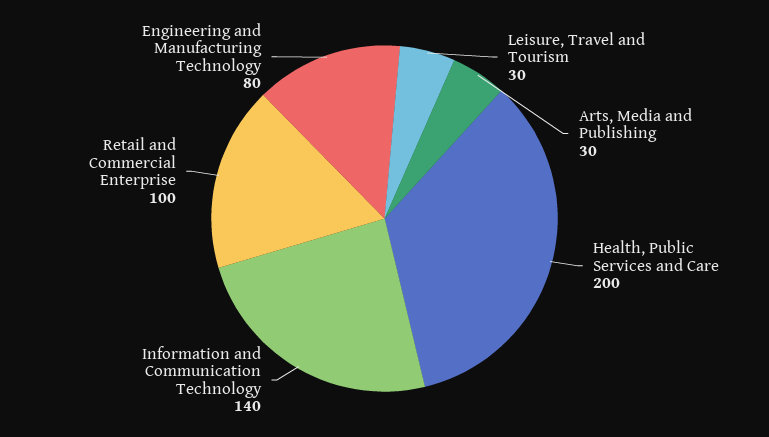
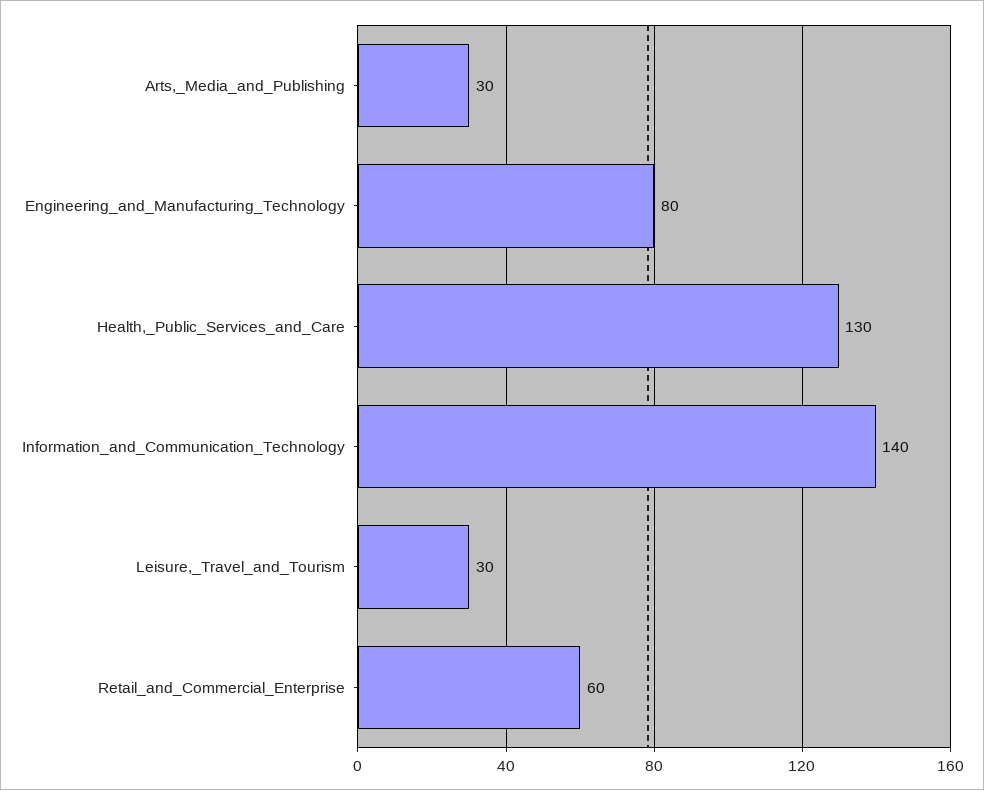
  {
    "Leisure, Travel and Tourism": 30,
    "Arts, Media and Publishing": 30,
-   "Health, Public Services and Care": 200,
+   "Health, Public Services and Care": 130,
    "Information and Communication Technology": 140,
-   "Retail and Commercial Enterprise": 100,
+   "Retail and Commercial Enterprise": 60,
    "Engineering and Manufacturing Technology": 80
  }

